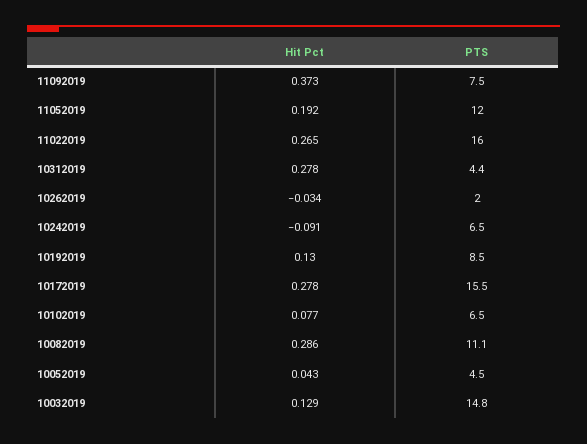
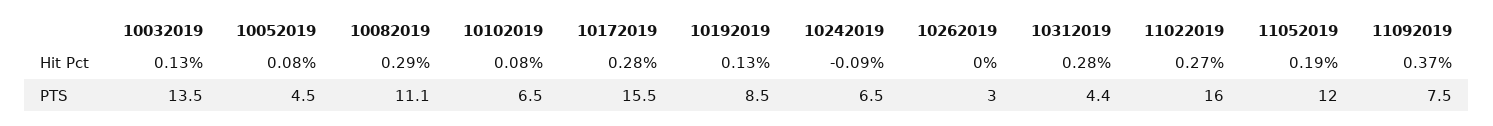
  {
    "Hit Pct": {
      "11092019": 0.373,
      "11052019": 0.192,
      "11022019": 0.265,
      "10312019": 0.278,
-     "10262019": -0.034,
+     "10262019": 0,
      "10242019": -0.091,
      "10192019": 0.13,
      "10172019": 0.278,
      "10102019": 0.077,
      "10082019": 0.286,
-     "10052019": 0.043,
+     "10052019": 0.08,
      "10032019": 0.129
    },
    "PTS": {
      "11092019": 7.5,
      "11052019": 12,
      "11022019": 16,
      "10312019": 4.4,
-     "10262019": 2,
+     "10262019": 3,
      "10242019": 6.5,
      "10192019": 8.5,
      "10172019": 15.5,
      "10102019": 6.5,
      "10082019": 11.1,
      "10052019": 4.5,
-     "10032019": 14.8
+     "10032019": 13.5
    }
  }

